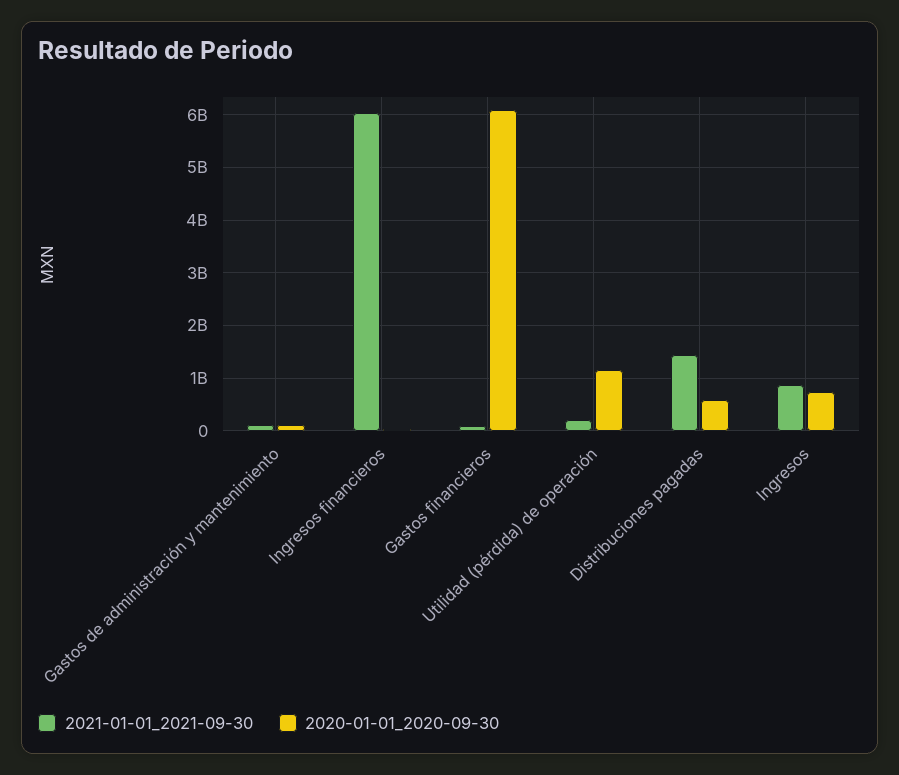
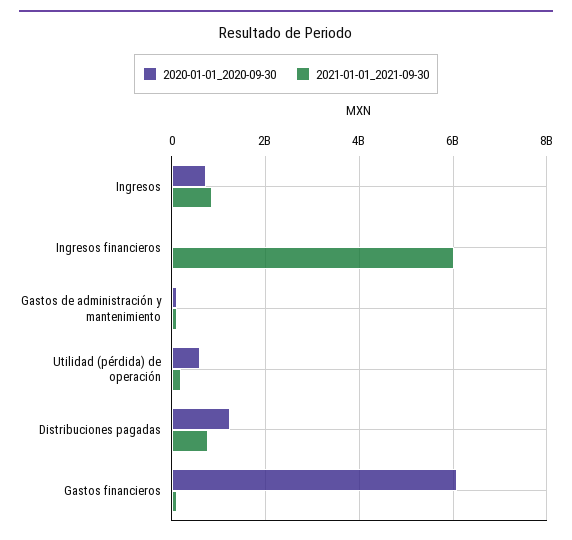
  {
    "2021-01-01_2021-09-30": {
      "Gastos de administración y mantenimiento": 200000000,
      "Ingresos financieros": 6000000000,
      "Gastos financieros": 200000000,
      "Utilidad (pérdida) de operación": 200000000,
-     "Distribuciones pagadas": 1400000000,
+     "Distribuciones pagadas": 800000000,
      "Ingresos": 800000000
    },
    "2020-01-01_2020-09-30": {
      "Gastos de administración y mantenimiento": 200000000,
      "Ingresos financieros": 0,
      "Gastos financieros": 6000000000,
-     "Utilidad (pérdida) de operación": 1200000000,
+     "Utilidad (pérdida) de operación": 600000000,
-     "Distribuciones pagadas": 600000000,
+     "Distribuciones pagadas": 1200000000,
      "Ingresos": 800000000
    }
  }

